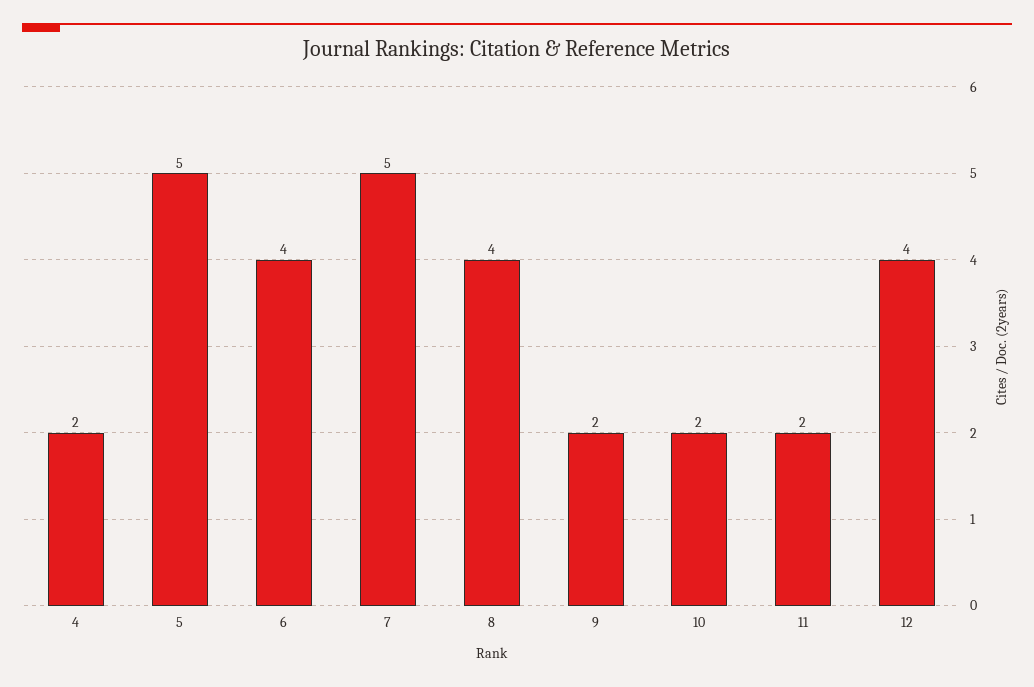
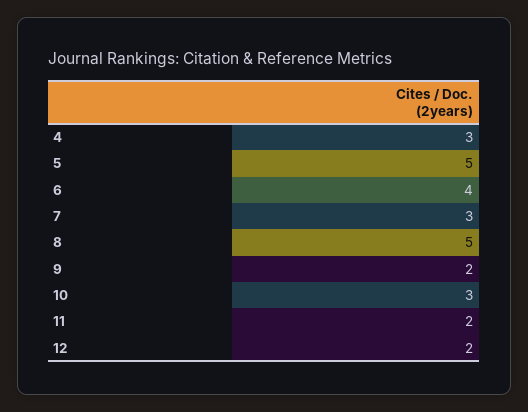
  {
-   "4": 2,
+   "4": 3,
    "5": 5,
    "6": 4,
-   "7": 5,
+   "7": 3,
-   "8": 4,
+   "8": 5,
    "9": 2,
-   "10": 2,
+   "10": 3,
    "11": 2,
-   "12": 4
+   "12": 2
  }

